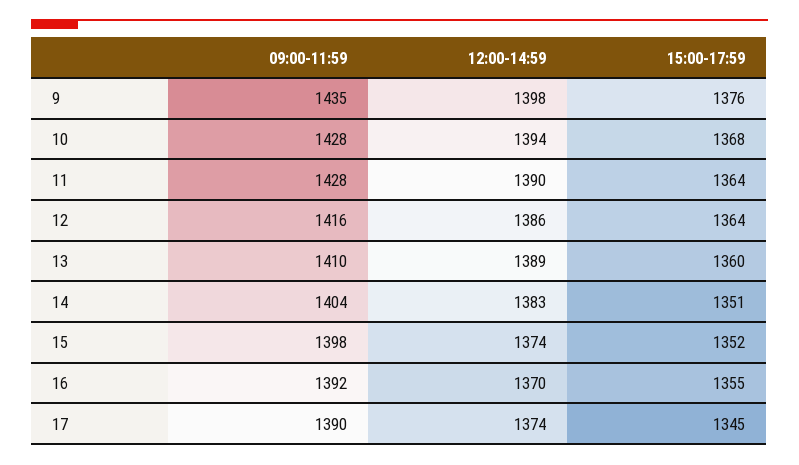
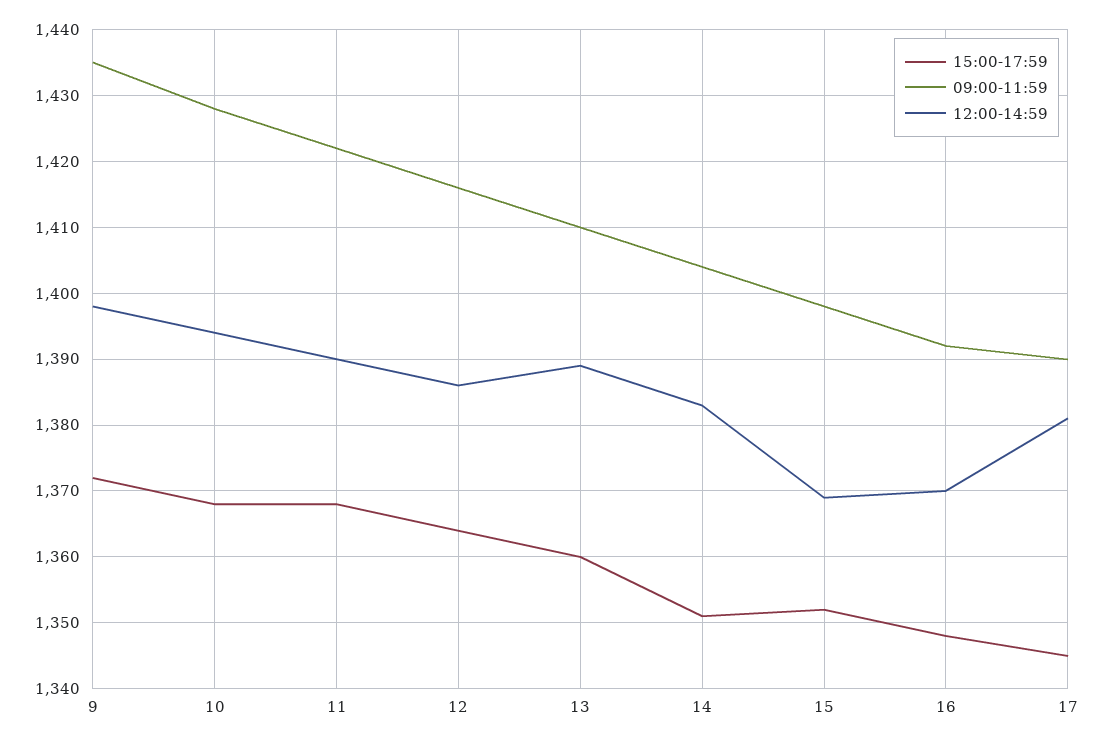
  {
    "09:00-11:59": {
      "9": 1435,
      "10": 1428,
-     "11": 1428,
+     "11": 1422,
      "12": 1416,
      "13": 1410,
      "14": 1404,
      "15": 1398,
      "16": 1392,
      "17": 1390
    },
    "12:00-14:59": {
      "9": 1398,
      "10": 1394,
      "11": 1390,
      "12": 1386,
      "13": 1389,
      "14": 1383,
-     "15": 1374,
+     "15": 1369,
      "16": 1370,
-     "17": 1374
+     "17": 1381
    },
    "15:00-17:59": {
-     "9": 1376,
+     "9": 1372,
      "10": 1368,
-     "11": 1364,
+     "11": 1368,
      "12": 1364,
      "13": 1360,
      "14": 1351,
      "15": 1352,
-     "16": 1355,
+     "16": 1348,
      "17": 1345
    }
  }

